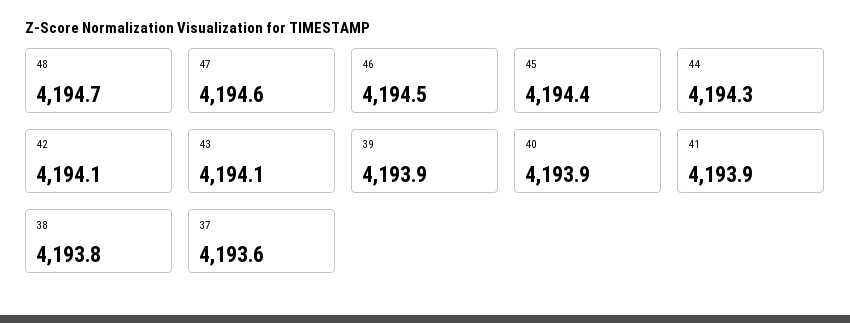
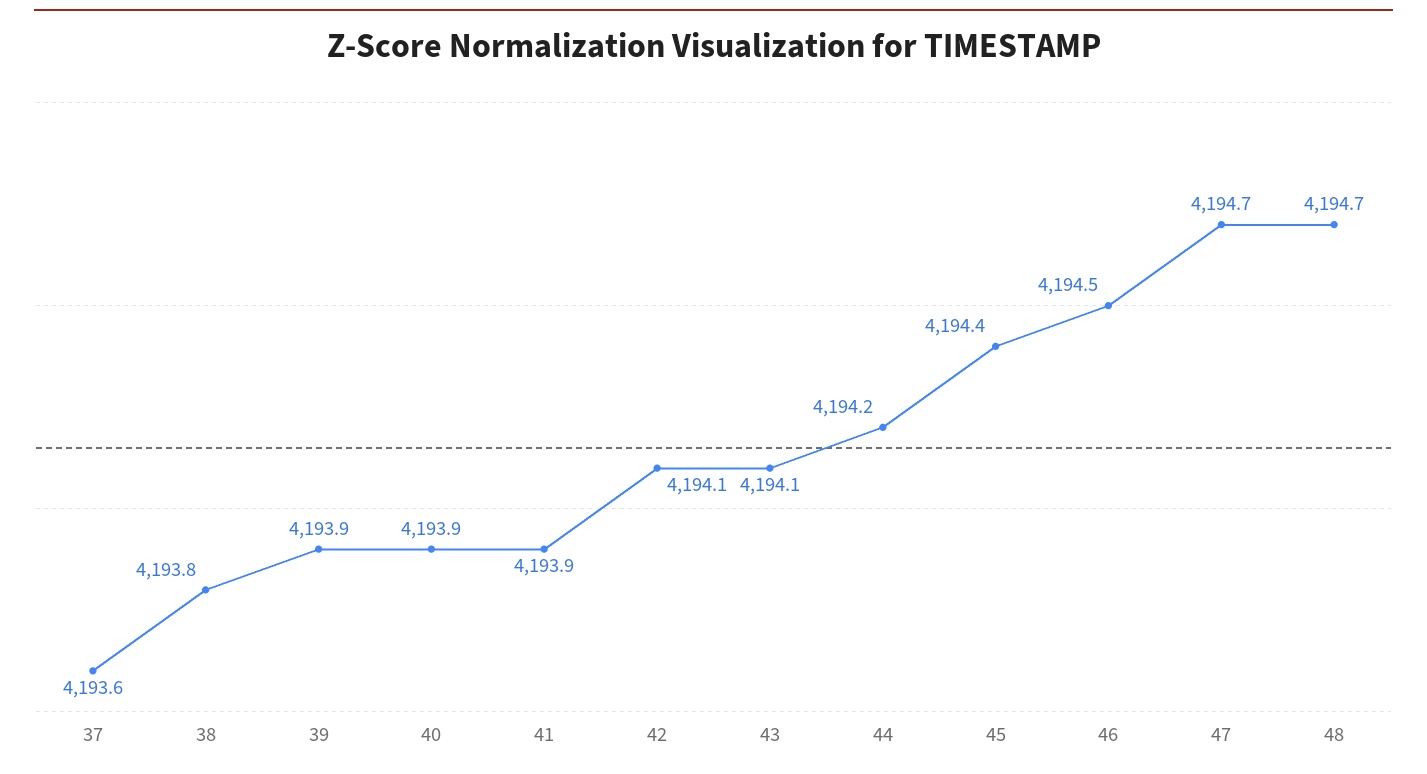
  {
    "48": 4194.7,
-   "47": 4194.6,
+   "47": 4194.7,
    "46": 4194.5,
    "45": 4194.4,
-   "44": 4194.3,
+   "44": 4194.2,
    "42": 4194.1,
    "43": 4194.1,
    "39": 4193.9,
    "40": 4193.9,
    "41": 4193.9,
    "38": 4193.8,
    "37": 4193.6
  }

